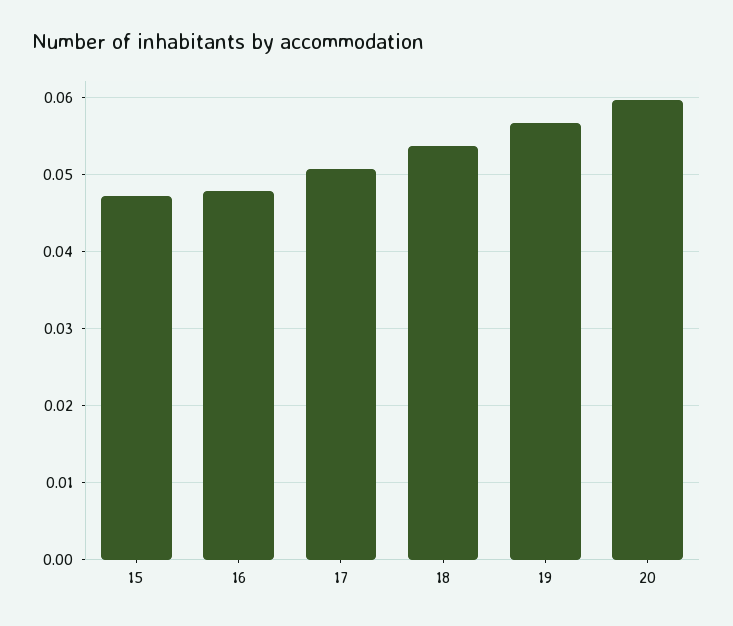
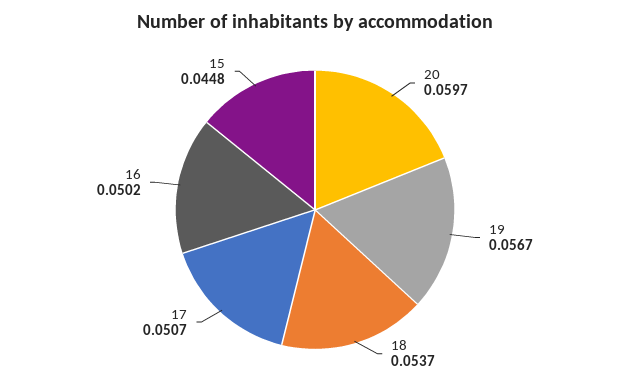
  {
-   "15": 0.047,
+   "15": 0.0448,
-   "16": 0.048,
+   "16": 0.0502,
    "17": 0.0507,
    "18": 0.0537,
    "19": 0.0567,
    "20": 0.0597
  }

